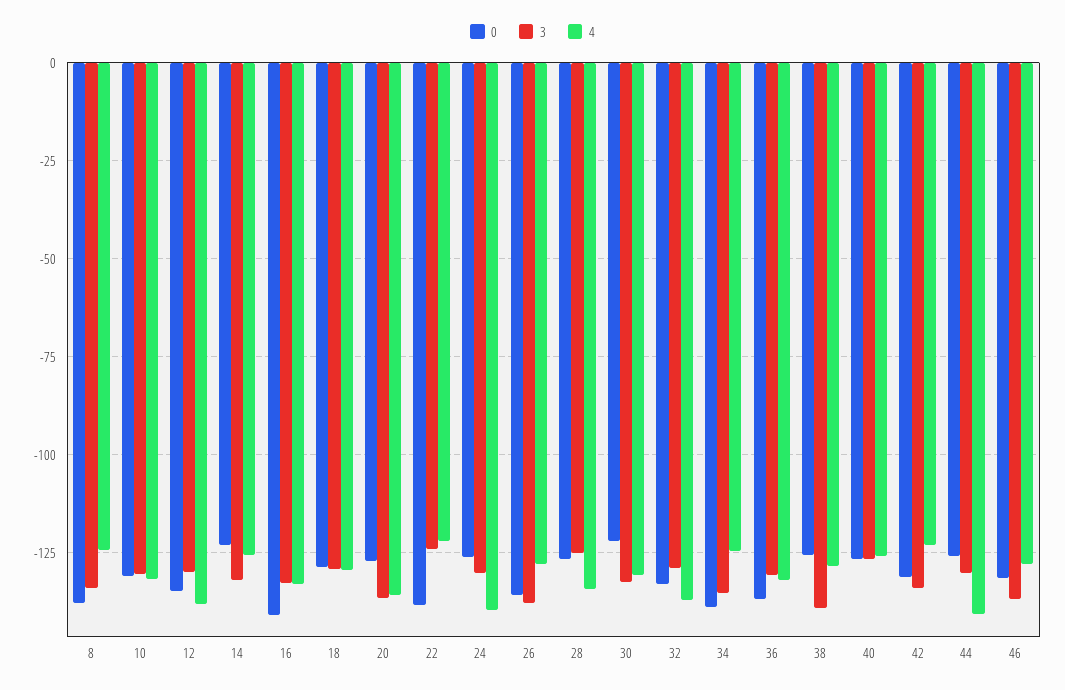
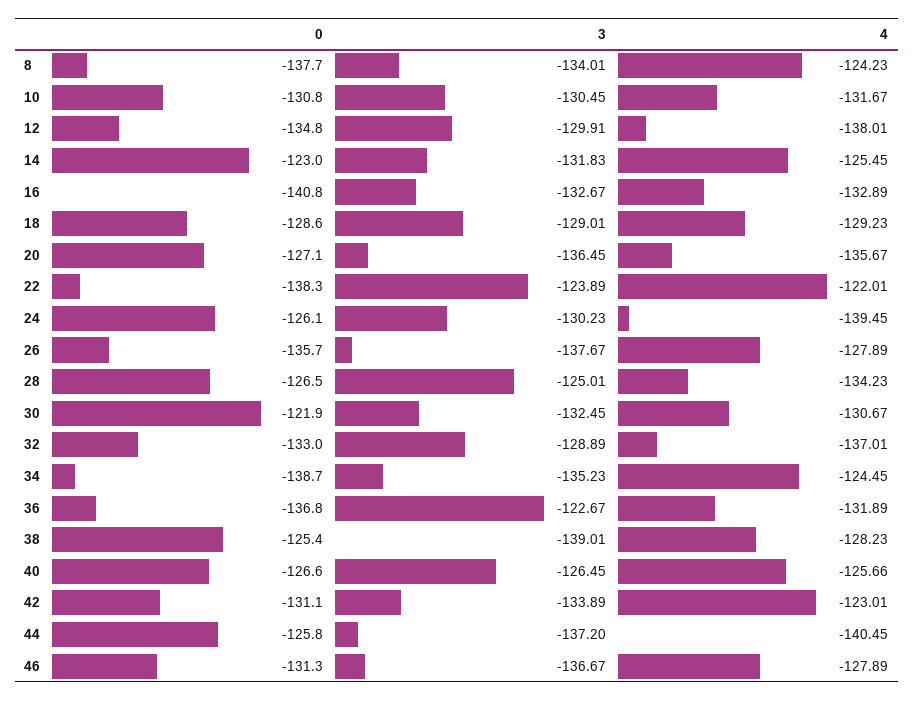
  {
    "0": {
      "8": -137.7,
      "10": -130.8,
      "12": -134.8,
      "14": -123,
      "16": -140.8,
      "18": -128.6,
      "20": -127.1,
      "22": -138.3,
      "24": -126.1,
      "26": -135.7,
      "28": -126.5,
      "30": -121.9,
      "32": -133,
      "34": -138.7,
      "36": -136.8,
      "38": -125.4,
      "40": -126.6,
      "42": -131.1,
      "44": -125.8,
      "46": -131.3
    },
    "3": {
      "8": -134.01,
      "10": -130.45,
      "12": -129.91,
      "14": -131.83,
      "16": -132.67,
      "18": -129.01,
      "20": -136.45,
      "22": -123.89,
      "24": -130.23,
      "26": -137.67,
      "28": -125.01,
      "30": -132.45,
      "32": -128.89,
      "34": -135.23,
-     "36": -130,
+     "36": -122.67,
      "38": -139.01,
      "40": -126.45,
      "42": -133.89,
-     "44": -130,
+     "44": -137.2,
      "46": -136.67
    },
    "4": {
      "8": -124.23,
      "10": -131.67,
      "12": -138.01,
      "14": -125.45,
      "16": -132.89,
      "18": -129.23,
      "20": -135.67,
      "22": -122.01,
      "24": -139.45,
      "26": -127.89,
      "28": -134.23,
      "30": -130.67,
      "32": -137.01,
      "34": -124.45,
      "36": -131.89,
      "38": -128.23,
      "40": -125.66,
      "42": -123.01,
      "44": -140.45,
      "46": -127.89
    }
  }

